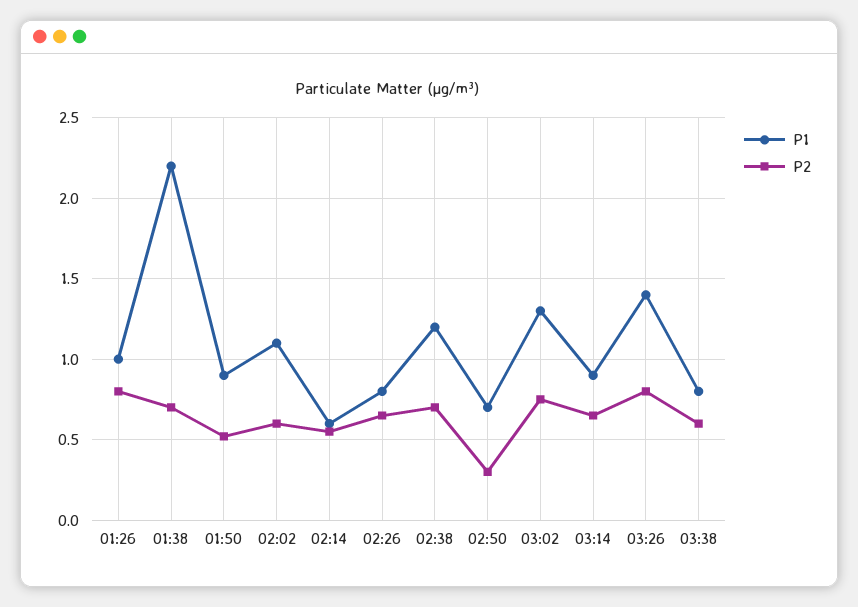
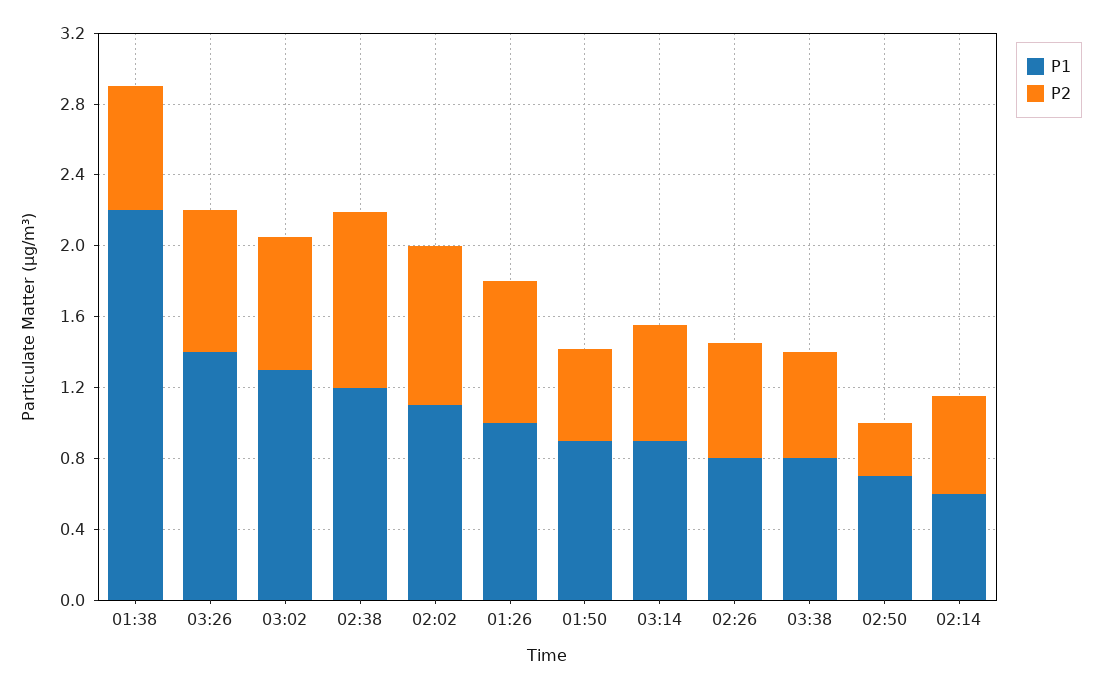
  {
    "P1": {
      "01:26": 1,
      "01:38": 2.2,
      "01:50": 0.9,
      "02:02": 1.1,
      "02:14": 0.6,
      "02:26": 0.8,
      "02:38": 1.2,
      "02:50": 0.7,
      "03:02": 1.3,
      "03:14": 0.9,
      "03:26": 1.4,
      "03:38": 0.8
    },
    "P2": {
      "01:26": 0.8,
      "01:38": 0.7,
      "01:50": 0.5,
-     "02:02": 0.6,
+     "02:02": 0.9,
      "02:14": 0.55,
      "02:26": 0.65,
-     "02:38": 0.7,
+     "02:38": 1,
      "02:50": 0.3,
      "03:02": 0.75,
      "03:14": 0.65,
      "03:26": 0.8,
      "03:38": 0.6
    }
  }

